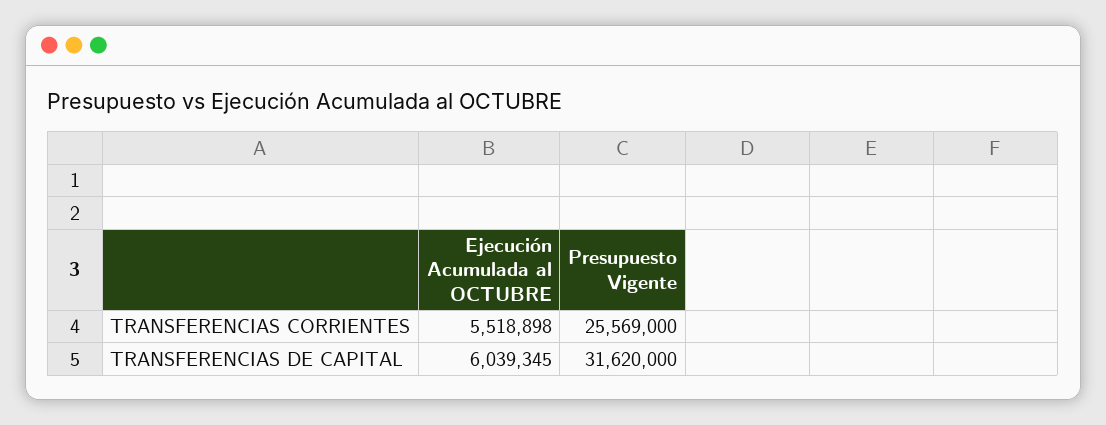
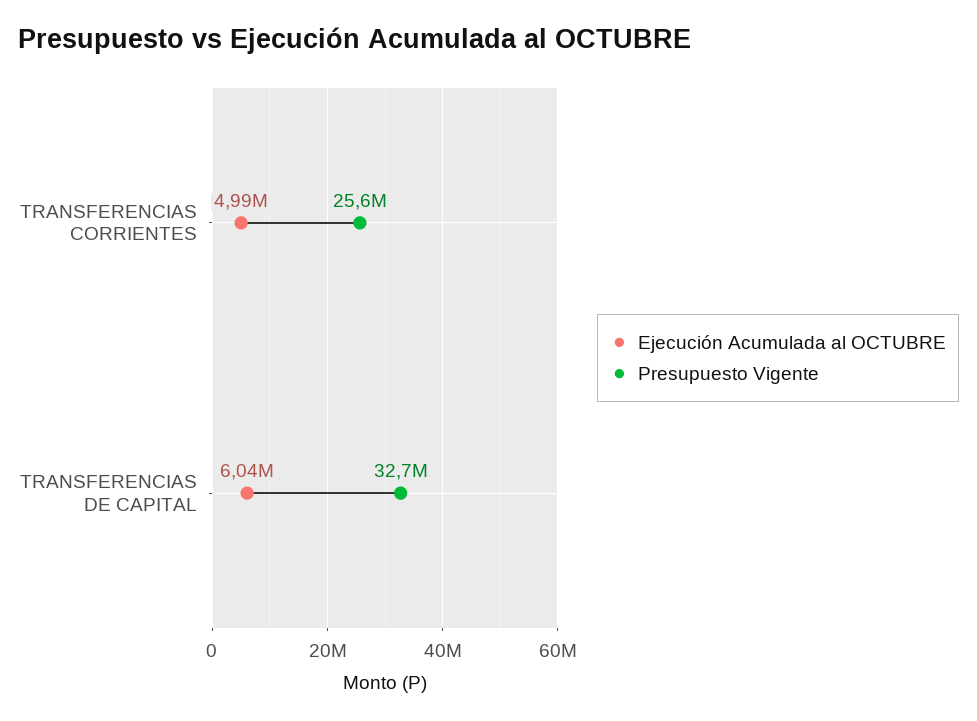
  {
    "Ejecución Acumulada al OCTUBRE": {
-     "TRANSFERENCIAS CORRIENTES": 5518898,
+     "TRANSFERENCIAS CORRIENTES": 4990000,
      "TRANSFERENCIAS DE CAPITAL": 6039345
    },
    "Presupuesto Vigente": {
      "TRANSFERENCIAS CORRIENTES": 25569000,
-     "TRANSFERENCIAS DE CAPITAL": 31620000
+     "TRANSFERENCIAS DE CAPITAL": 32700000
    }
  }

